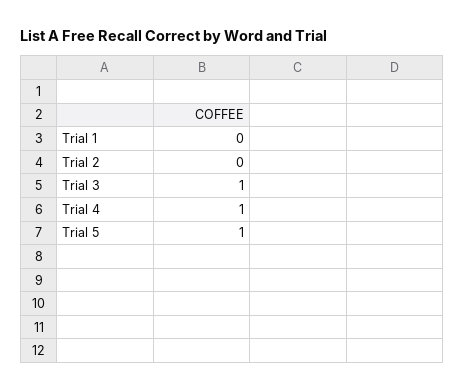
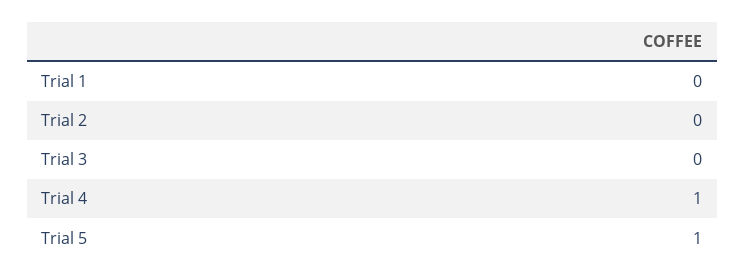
  {
    "Trial 1": 0,
    "Trial 2": 0,
-   "Trial 3": 1,
+   "Trial 3": 0,
    "Trial 4": 1,
    "Trial 5": 1
  }

